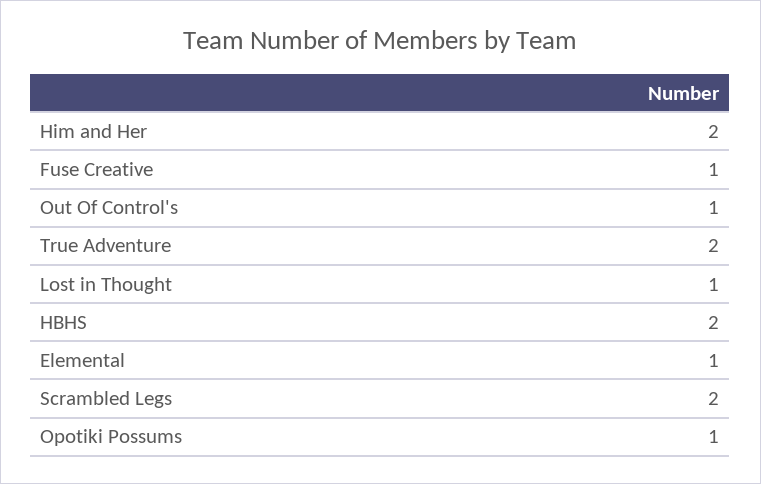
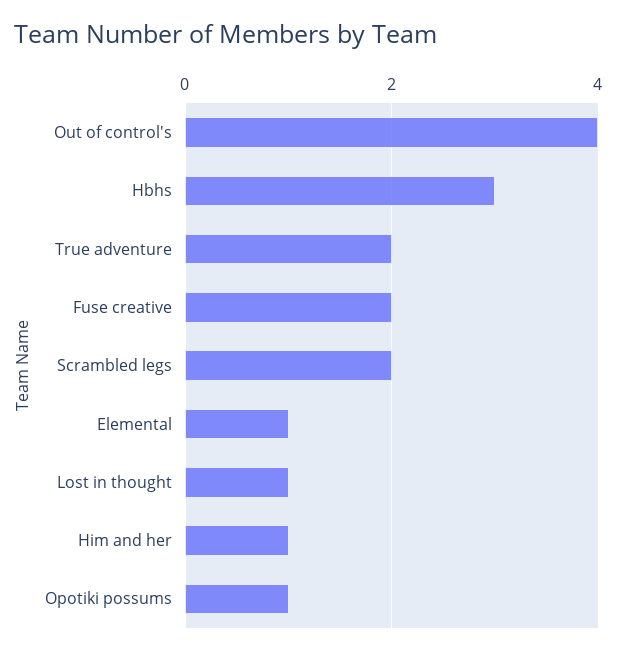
  {
-   "Him and Her": 2,
+   "Him and Her": 1,
-   "Fuse Creative": 1,
+   "Fuse Creative": 2,
-   "Out Of Control's": 1,
+   "Out Of Control's": 4,
    "True Adventure": 2,
    "Lost in Thought": 1,
-   "HBHS": 2,
+   "HBHS": 3,
    "Elemental": 1,
    "Scrambled Legs": 2,
    "Opotiki Possums": 1
  }

